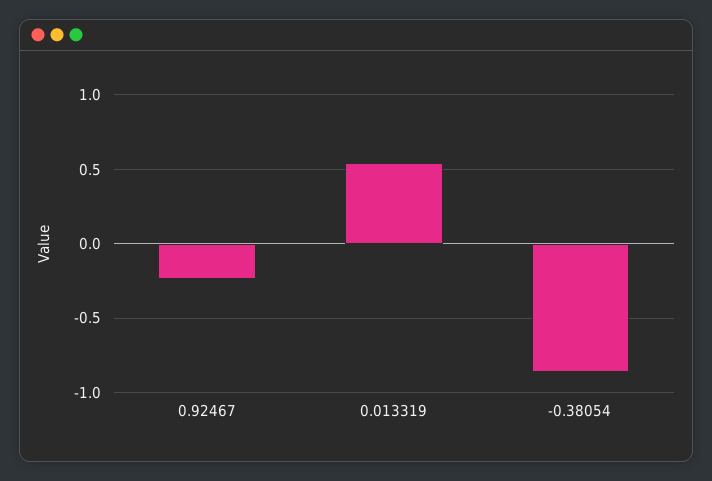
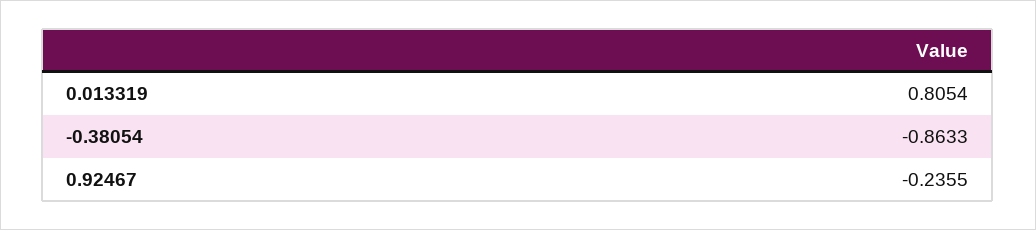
  {
    "0.92467": -0.2355,
-   "0.013319": 0.55,
+   "0.013319": 0.8054,
    "-0.38054": -0.8633
  }

